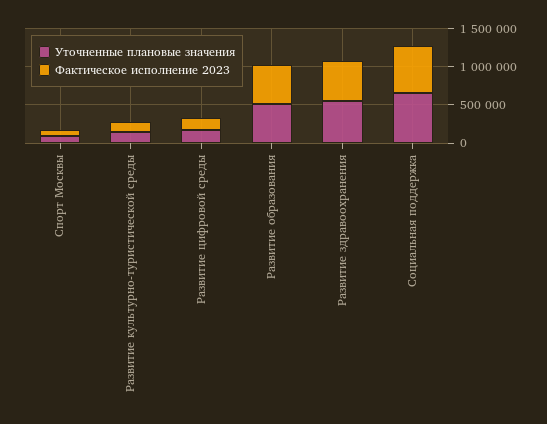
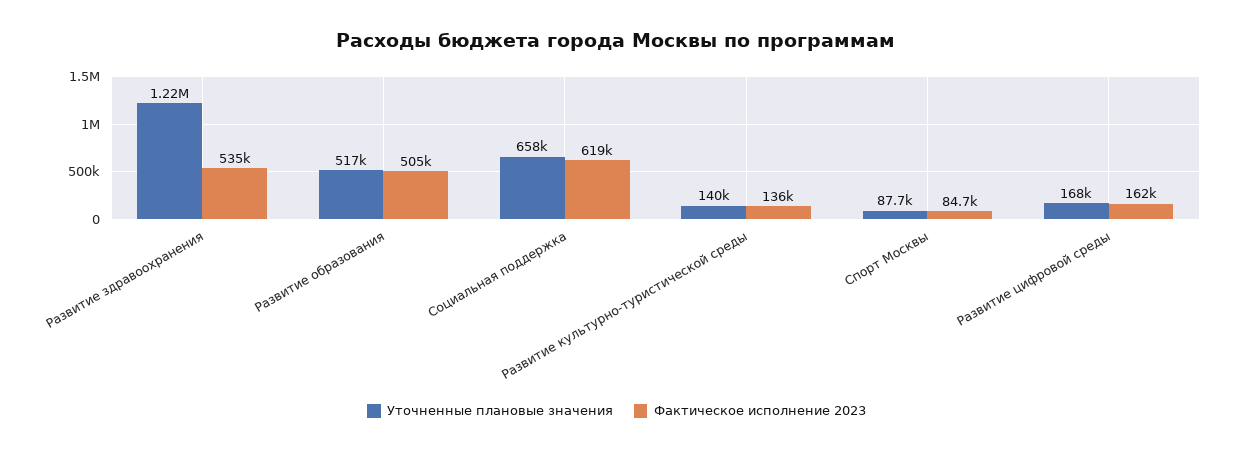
  {
    "Уточненные плановые значения": {
      "Спорт Москвы": 87700,
      "Развитие культурно-туристической среды": 140000,
      "Развитие цифровой среды": 168000,
      "Развитие образования": 517000,
-     "Развитие здравоохранения": 500000,
+     "Развитие здравоохранения": 1220000,
      "Социальная поддержка": 658000
    },
    "Фактическое исполнение 2023": {
      "Спорт Москвы": 84700,
      "Развитие культурно-туристической среды": 136000,
      "Развитие цифровой среды": 162000,
      "Развитие образования": 505000,
      "Развитие здравоохранения": 535000,
      "Социальная поддержка": 619000
    }
  }

